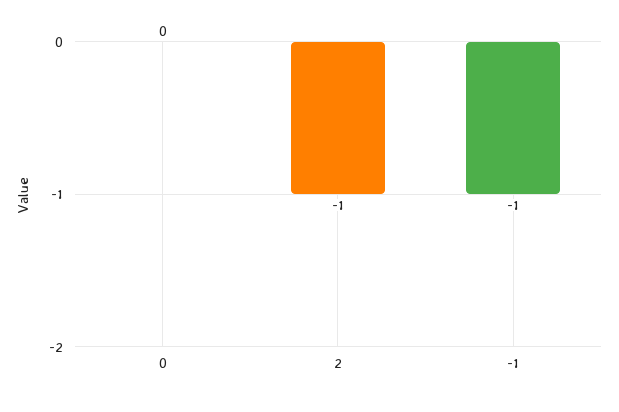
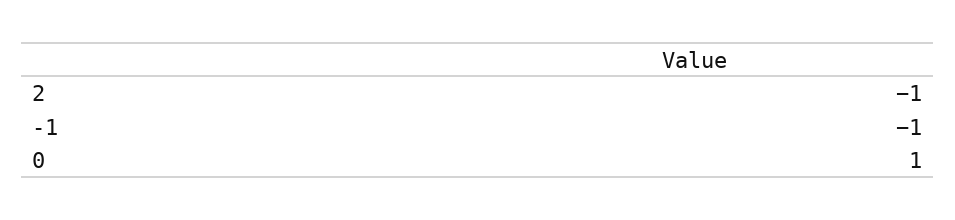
  {
-   "0": 0,
+   "0": 1,
    "2": -1,
    "-1": -1
  }

